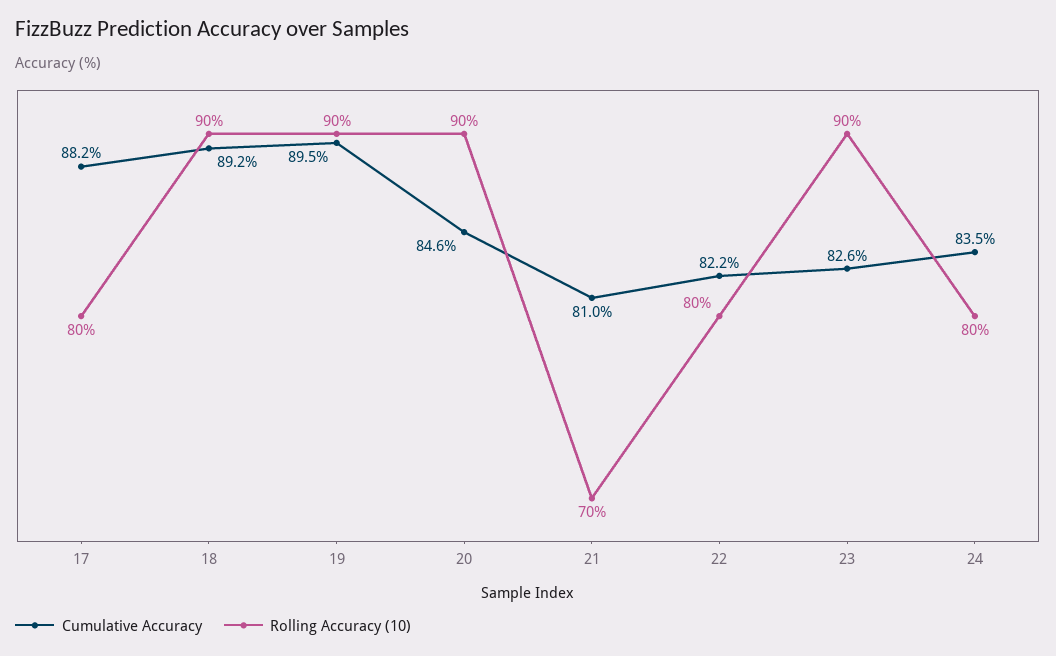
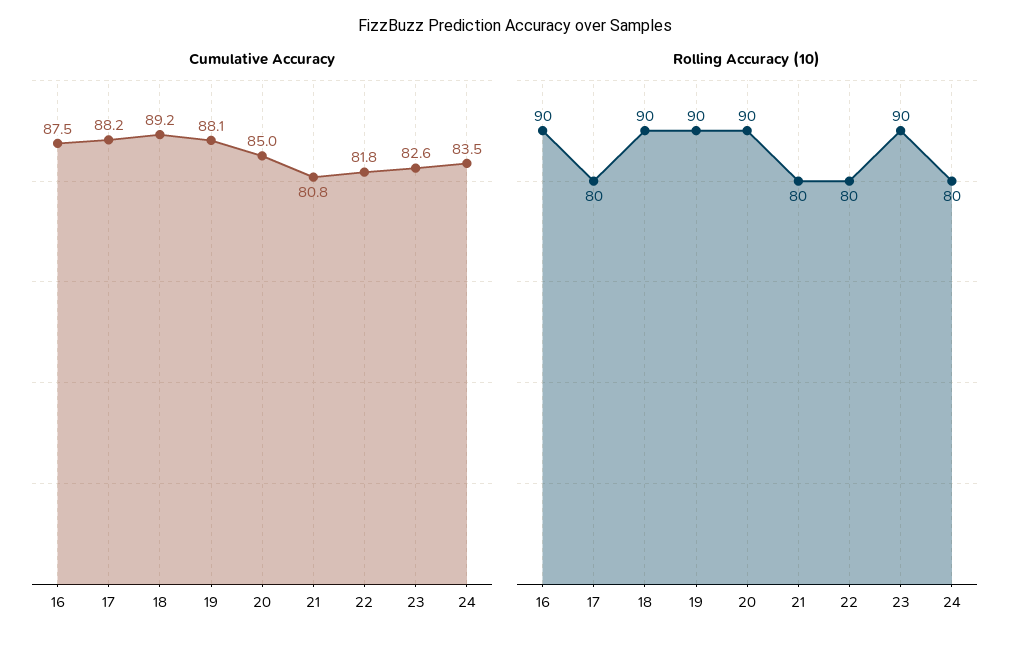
  {
    "Cumulative Accuracy": {
      "17": 88.2,
      "18": 89.2,
-     "19": 89.5,
+     "19": 88.1,
-     "20": 84.6,
+     "20": 85,
-     "21": 81,
+     "21": 80.8,
-     "22": 82.2,
+     "22": 81.8,
      "23": 82.6,
-     "24": 83.5
+     "24": 83.5,
+     "16": 87.5
    },
    "Rolling Accuracy (10)": {
      "17": 80,
      "18": 90,
      "19": 90,
      "20": 90,
-     "21": 70,
+     "21": 80,
      "22": 80,
      "23": 90,
-     "24": 80
+     "24": 80,
+     "16": 90
    }
  }

